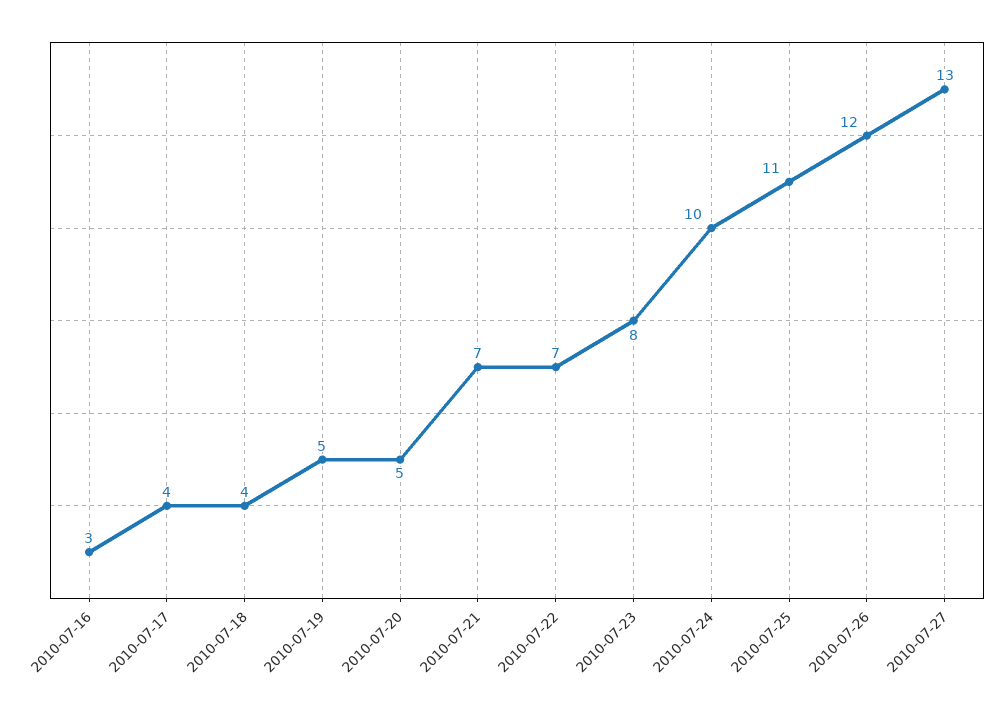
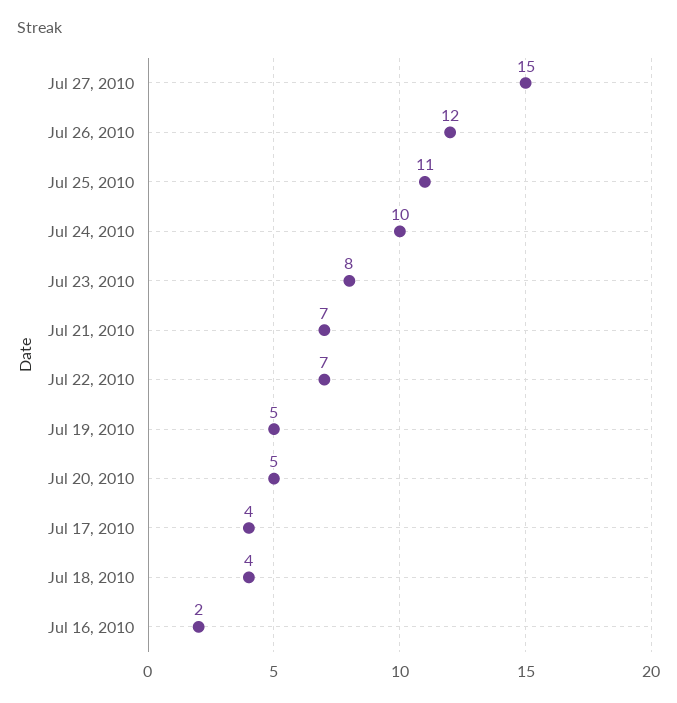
  {
-   "2010-07-16": 3,
+   "2010-07-16": 2,
    "2010-07-17": 4,
    "2010-07-18": 4,
    "2010-07-19": 5,
    "2010-07-20": 5,
    "2010-07-21": 7,
    "2010-07-22": 7,
    "2010-07-23": 8,
    "2010-07-24": 10,
    "2010-07-25": 11,
    "2010-07-26": 12,
-   "2010-07-27": 13
+   "2010-07-27": 15
  }

